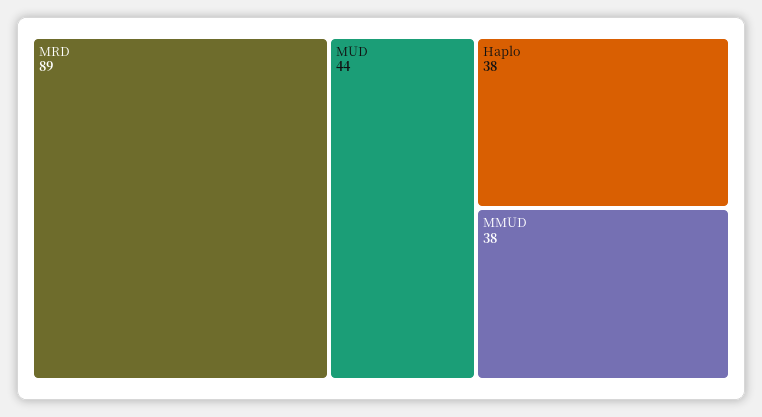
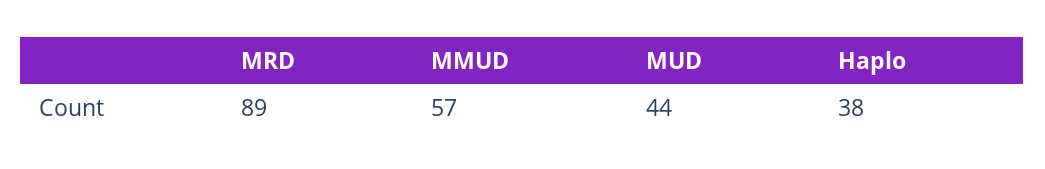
  {
    "MRD": 89,
    "MUD": 44,
    "Haplo": 38,
-   "MMUD": 38
+   "MMUD": 57
  }

